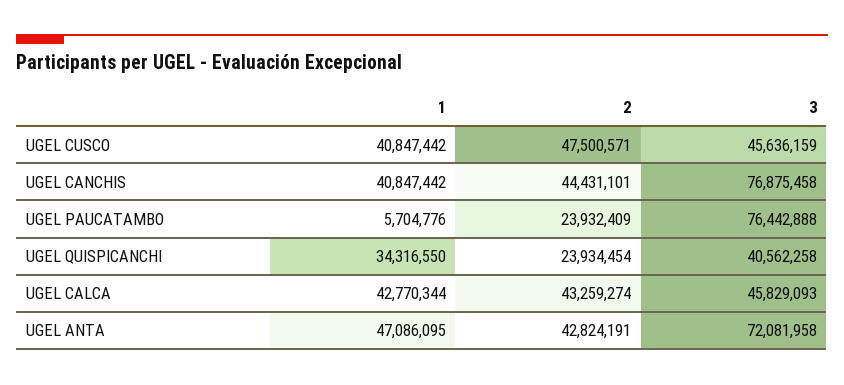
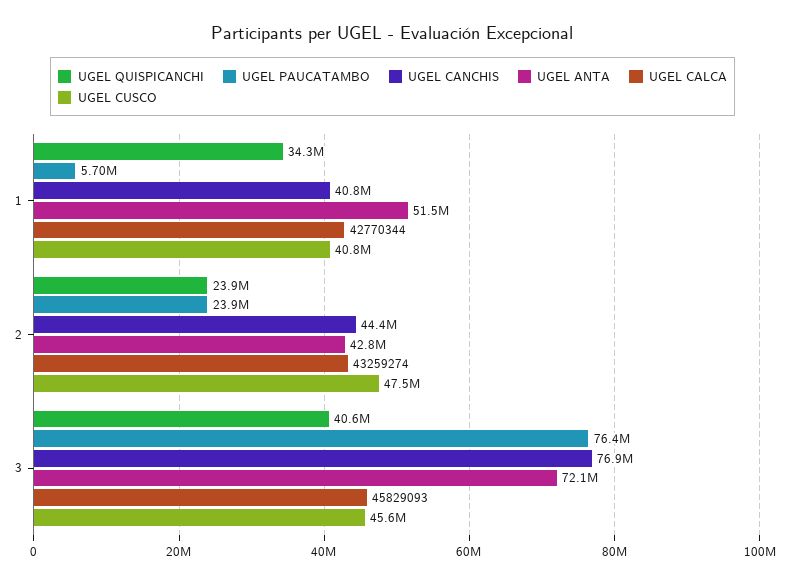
  {
    "UGEL CUSCO": {
      "1": 40847442,
      "2": 47500571,
      "3": 45636159
    },
    "UGEL CANCHIS": {
      "1": 40847442,
      "2": 44431101,
      "3": 76875458
    },
    "UGEL PAUCATAMBO": {
      "1": 5704776,
      "2": 23932409,
      "3": 76442888
    },
    "UGEL QUISPICANCHI": {
      "1": 34316550,
      "2": 23934454,
      "3": 40562258
    },
    "UGEL CALCA": {
      "1": 42770344,
      "2": 43259274,
      "3": 45829093
    },
    "UGEL ANTA": {
-     "1": 47086095,
+     "1": 51500000,
      "2": 42824191,
      "3": 72081958
    }
  }

